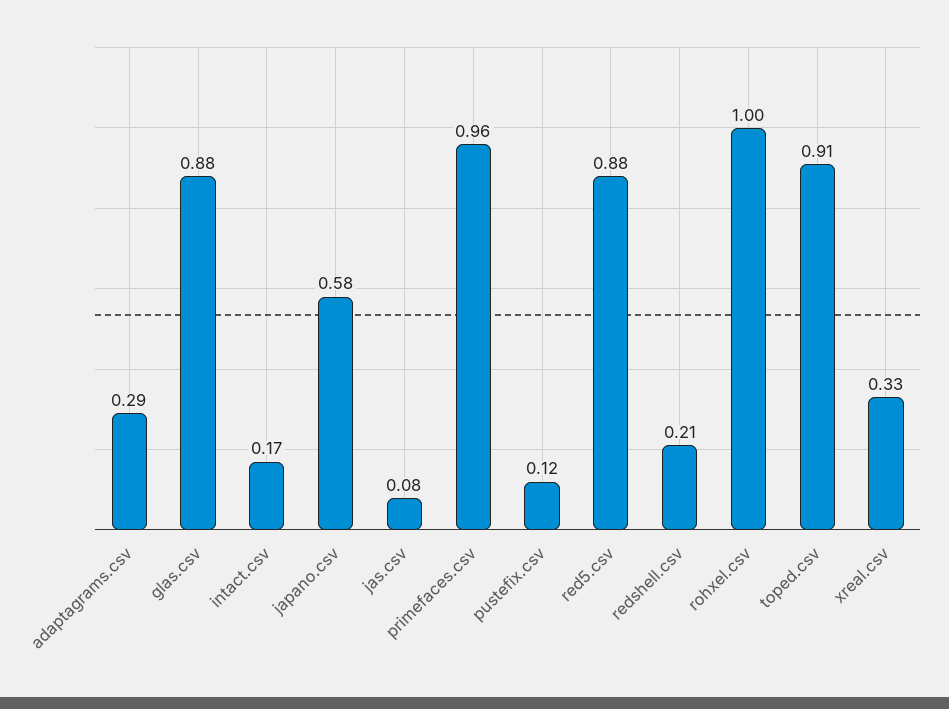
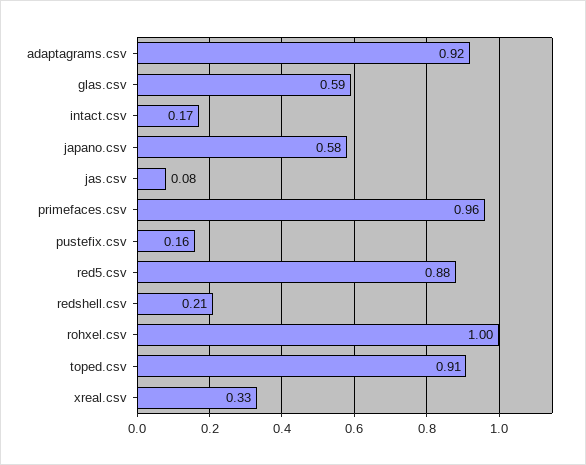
  {
-   "adaptagrams.csv": 0.29,
+   "adaptagrams.csv": 0.92,
-   "glas.csv": 0.88,
+   "glas.csv": 0.59,
    "intact.csv": 0.17,
    "japano.csv": 0.58,
    "jas.csv": 0.08,
    "primefaces.csv": 0.96,
-   "pustefix.csv": 0.12,
+   "pustefix.csv": 0.16,
    "red5.csv": 0.88,
    "redshell.csv": 0.21,
    "rohxel.csv": 1,
    "toped.csv": 0.91,
    "xreal.csv": 0.33
  }

